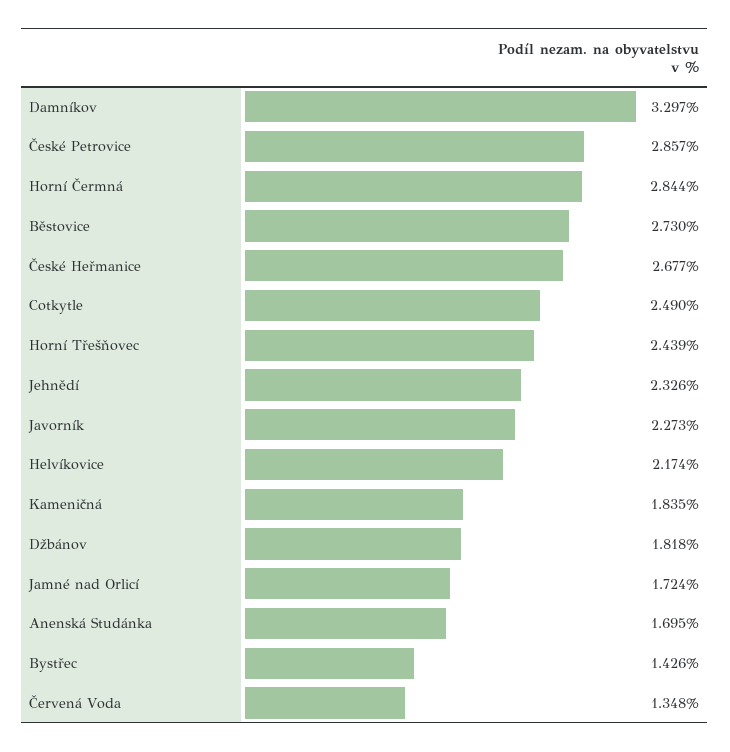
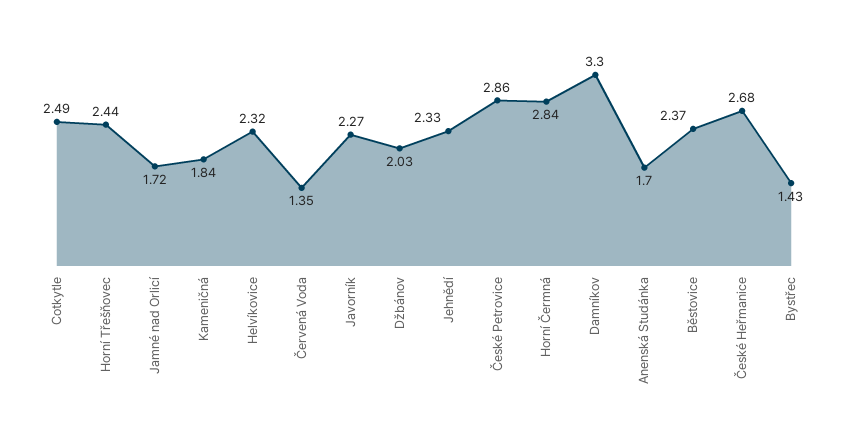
  {
    "Damníkov": 3.297,
    "České Petrovice": 2.857,
    "Horní Čermná": 2.844,
-   "Běstovice": 2.73,
+   "Běstovice": 2.37,
    "České Heřmanice": 2.677,
    "Cotkytle": 2.49,
    "Horní Třešňovec": 2.439,
    "Jehnědí": 2.326,
    "Javorník": 2.273,
-   "Helvíkovice": 2.174,
+   "Helvíkovice": 2.32,
    "Kameničná": 1.835,
-   "Džbánov": 1.818,
+   "Džbánov": 2.03,
    "Jamné nad Orlicí": 1.724,
    "Anenská Studánka": 1.695,
    "Bystřec": 1.426,
    "Červená Voda": 1.348
  }

